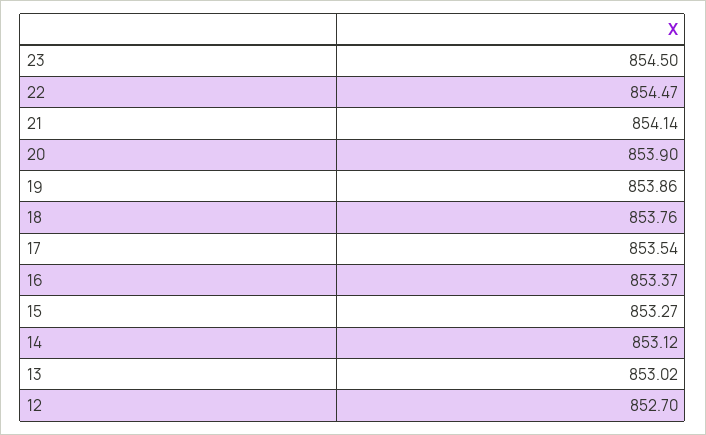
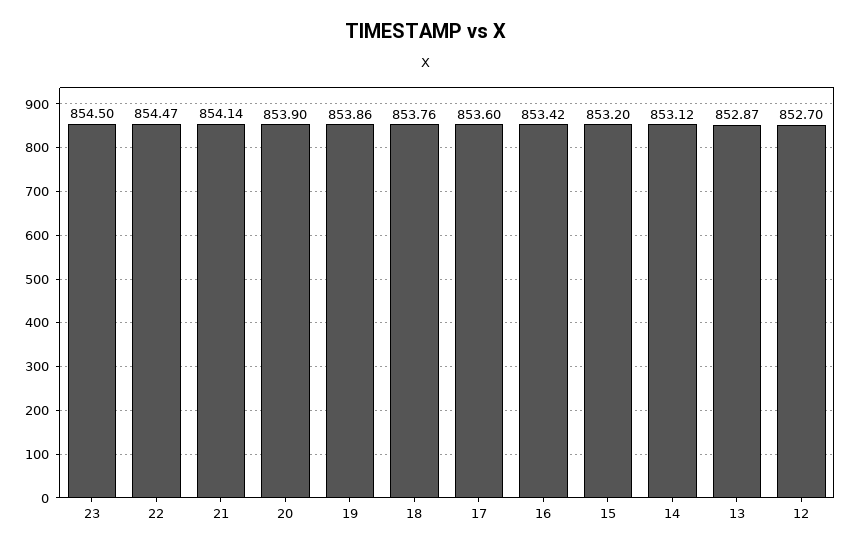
  {
    "23": 854.5,
    "22": 854.47,
    "21": 854.14,
    "20": 853.9,
    "19": 853.86,
    "18": 853.76,
-   "17": 853.54,
+   "17": 853.6,
-   "16": 853.37,
+   "16": 853.42,
-   "15": 853.27,
+   "15": 853.2,
    "14": 853.12,
-   "13": 853.02,
+   "13": 852.87,
    "12": 852.7
  }

